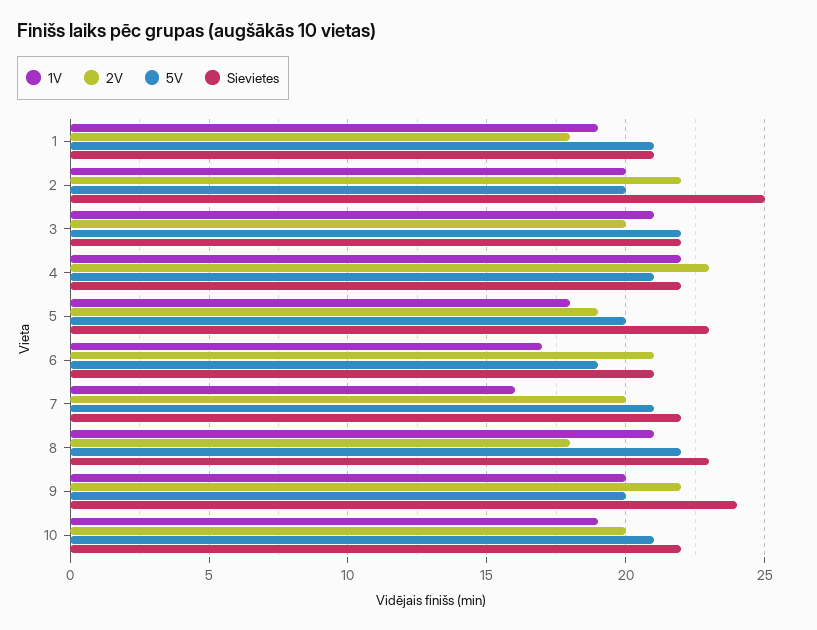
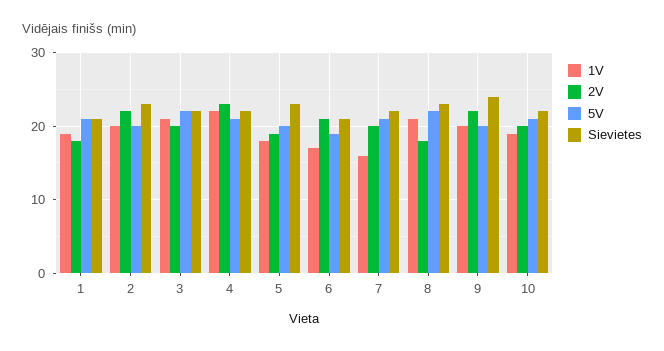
  {
    "1V": {
      "1": 19,
      "2": 20,
      "3": 21,
      "4": 22,
      "5": 18,
      "6": 17,
      "7": 16,
      "8": 21,
      "9": 20,
      "10": 19
    },
    "2V": {
      "1": 18,
      "2": 22,
      "3": 20,
      "4": 23,
      "5": 19,
      "6": 21,
      "7": 20,
      "8": 18,
      "9": 22,
      "10": 20
    },
    "5V": {
      "1": 21,
      "2": 20,
      "3": 22,
      "4": 21,
      "5": 20,
      "6": 19,
      "7": 21,
      "8": 22,
      "9": 20,
      "10": 21
    },
    "Sievietes": {
      "1": 21,
-     "2": 25,
+     "2": 23,
      "3": 22,
      "4": 22,
      "5": 23,
      "6": 21,
      "7": 22,
      "8": 23,
      "9": 24,
      "10": 22
    }
  }

